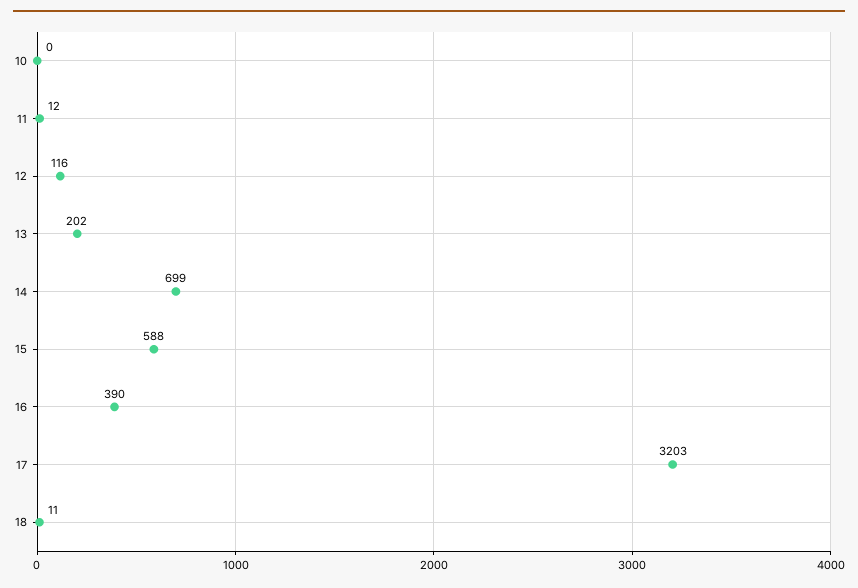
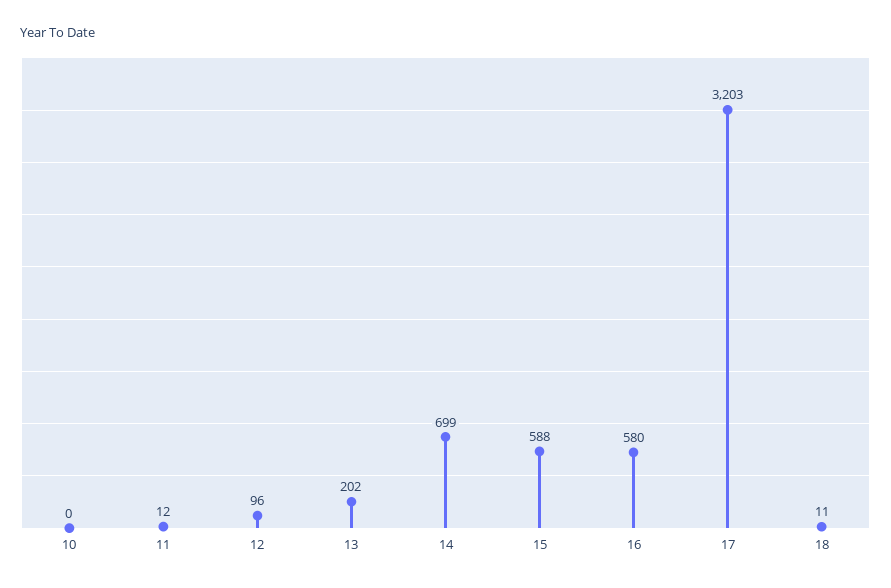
  {
    "10": 0,
    "11": 12,
-   "12": 116,
+   "12": 96,
    "13": 202,
    "14": 699,
    "15": 588,
-   "16": 390,
+   "16": 580,
    "17": 3203,
    "18": 11
  }

